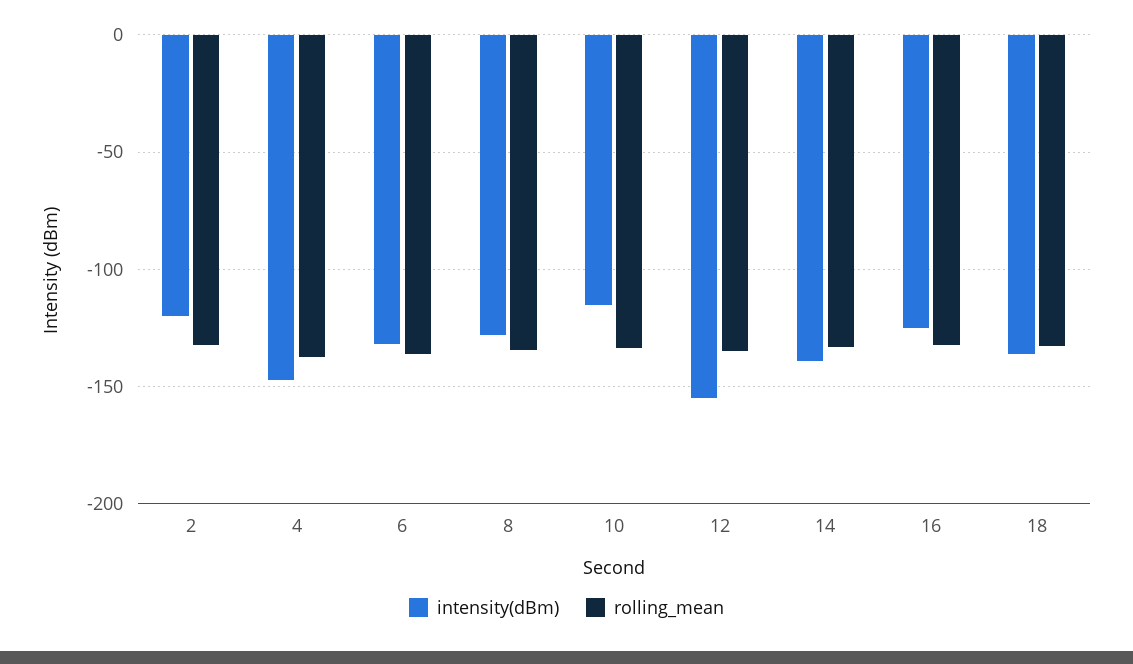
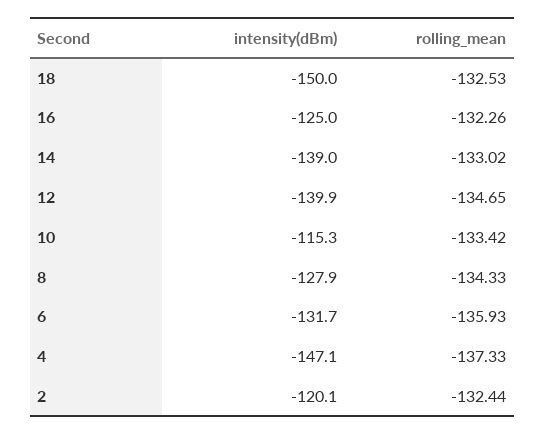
  {
    "intensity(dBm)": {
      "2": -120.1,
      "4": -147.1,
      "6": -131.7,
      "8": -127.9,
      "10": -115.3,
-     "12": -155,
+     "12": -139.9,
      "14": -139,
      "16": -125,
-     "18": -135
+     "18": -150
    },
    "rolling_mean": {
      "2": -132.44,
      "4": -137.33,
      "6": -135.93,
      "8": -134.33,
      "10": -133.42,
      "12": -134.65,
      "14": -133.02,
      "16": -132.26,
      "18": -132.53
    }
  }

